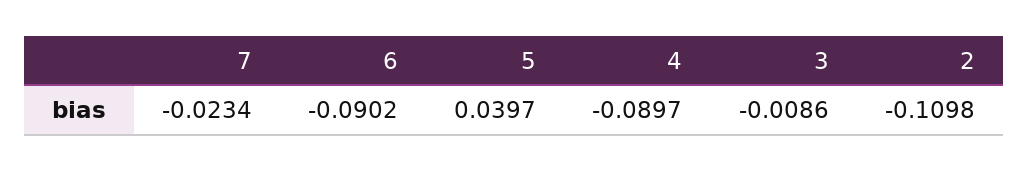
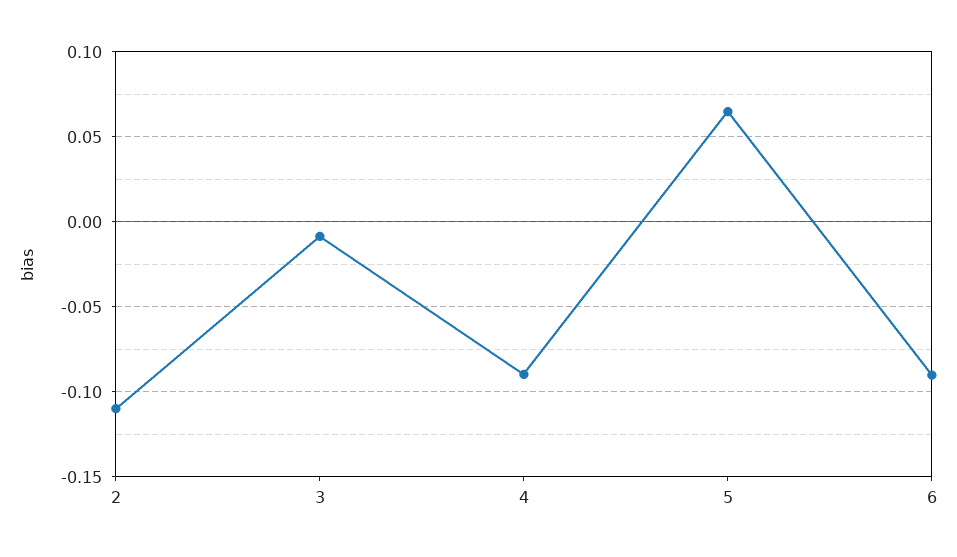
  {
-   "7": -0.0234,
    "6": -0.0902,
-   "5": 0.0397,
+   "5": 0.065,
    "4": -0.0897,
    "3": -0.0086,
    "2": -0.1098
  }

